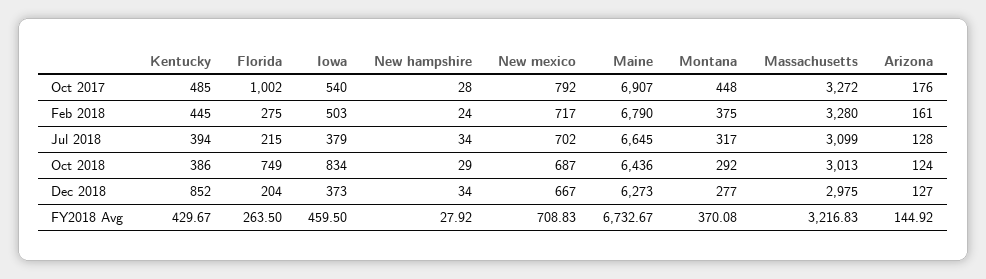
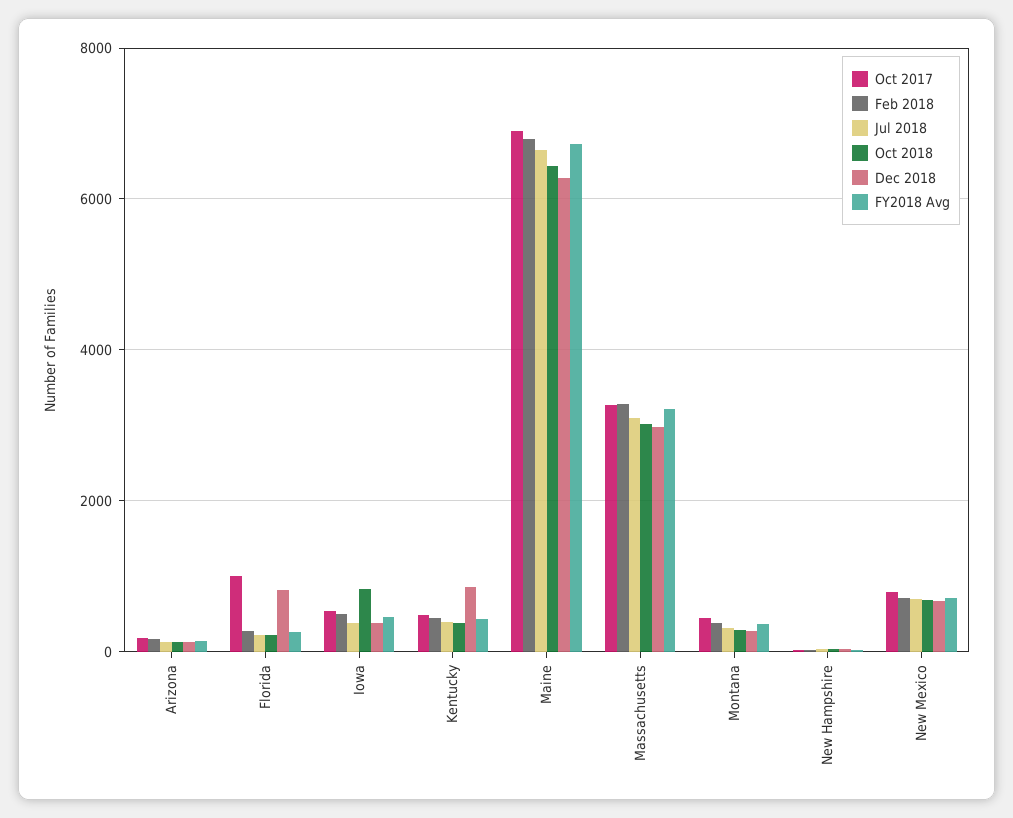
  {
    "Oct 2017": {
      "Kentucky": 485,
      "Florida": 1002,
      "Iowa": 540,
      "New hampshire": 28,
      "New mexico": 792,
      "Maine": 6907,
      "Montana": 448,
      "Massachusetts": 3272,
      "Arizona": 176
    },
    "Feb 2018": {
      "Kentucky": 445,
      "Florida": 275,
      "Iowa": 503,
      "New hampshire": 24,
      "New mexico": 717,
      "Maine": 6790,
      "Montana": 375,
      "Massachusetts": 3280,
      "Arizona": 161
    },
    "Jul 2018": {
      "Kentucky": 394,
      "Florida": 215,
      "Iowa": 379,
      "New hampshire": 34,
      "New mexico": 702,
      "Maine": 6645,
      "Montana": 317,
      "Massachusetts": 3099,
      "Arizona": 128
    },
    "Oct 2018": {
      "Kentucky": 386,
-     "Florida": 749,
+     "Florida": 200,
      "Iowa": 834,
      "New hampshire": 29,
      "New mexico": 687,
      "Maine": 6436,
      "Montana": 292,
      "Massachusetts": 3013,
      "Arizona": 124
    },
    "Dec 2018": {
      "Kentucky": 852,
-     "Florida": 204,
+     "Florida": 800,
      "Iowa": 373,
      "New hampshire": 34,
      "New mexico": 667,
      "Maine": 6273,
      "Montana": 277,
      "Massachusetts": 2975,
      "Arizona": 127
    },
    "FY2018 Avg": {
      "Kentucky": 429.67,
      "Florida": 263.5,
      "Iowa": 459.5,
      "New hampshire": 27.92,
      "New mexico": 708.83,
      "Maine": 6732.67,
      "Montana": 370.08,
      "Massachusetts": 3216.83,
      "Arizona": 144.92
    }
  }

